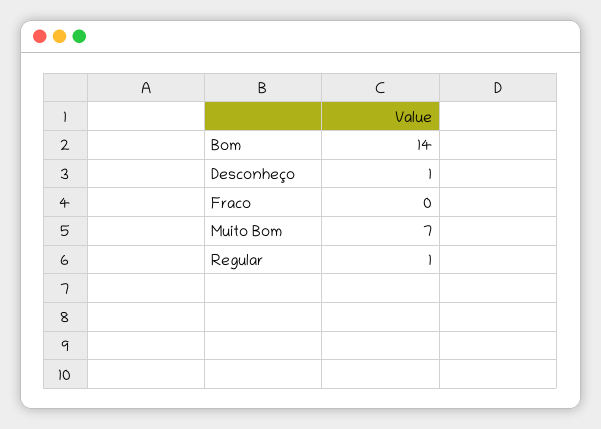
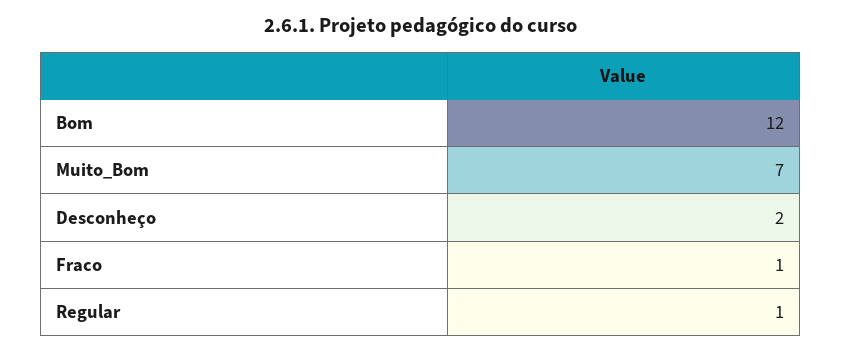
  {
-   "Bom": 14,
+   "Bom": 12,
-   "Desconheço": 1,
+   "Desconheço": 2,
-   "Fraco": 0,
+   "Fraco": 1,
    "Muito Bom": 7,
    "Regular": 1
  }

